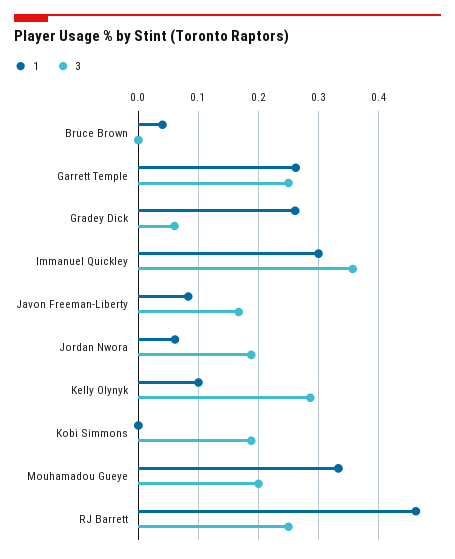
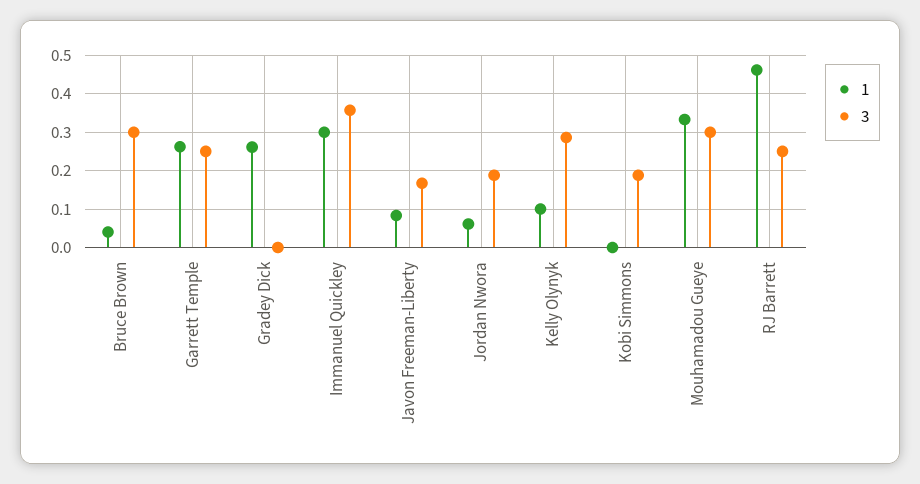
  {
    "1": {
      "Bruce Brown": 0.04,
      "Garrett Temple": 0.26,
      "Gradey Dick": 0.26,
      "Immanuel Quickley": 0.3,
      "Javon Freeman-Liberty": 0.08,
      "Jordan Nwora": 0.06,
      "Kelly Olynyk": 0.1,
      "Kobi Simmons": 0,
      "Mouhamadou Gueye": 0.33,
      "RJ Barrett": 0.46
    },
    "3": {
-     "Bruce Brown": 0,
+     "Bruce Brown": 0.3,
      "Garrett Temple": 0.25,
-     "Gradey Dick": 0.06,
+     "Gradey Dick": 0,
      "Immanuel Quickley": 0.36,
      "Javon Freeman-Liberty": 0.17,
      "Jordan Nwora": 0.19,
      "Kelly Olynyk": 0.29,
      "Kobi Simmons": 0.19,
-     "Mouhamadou Gueye": 0.2,
+     "Mouhamadou Gueye": 0.3,
      "RJ Barrett": 0.25
    }
  }

